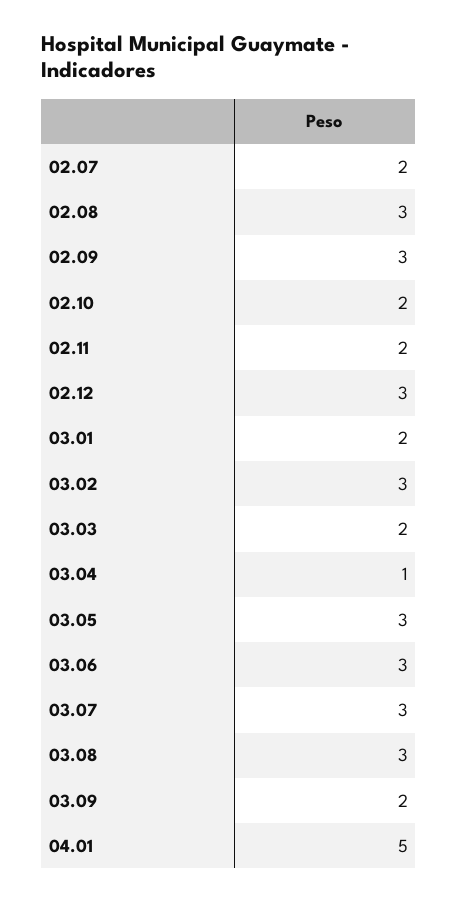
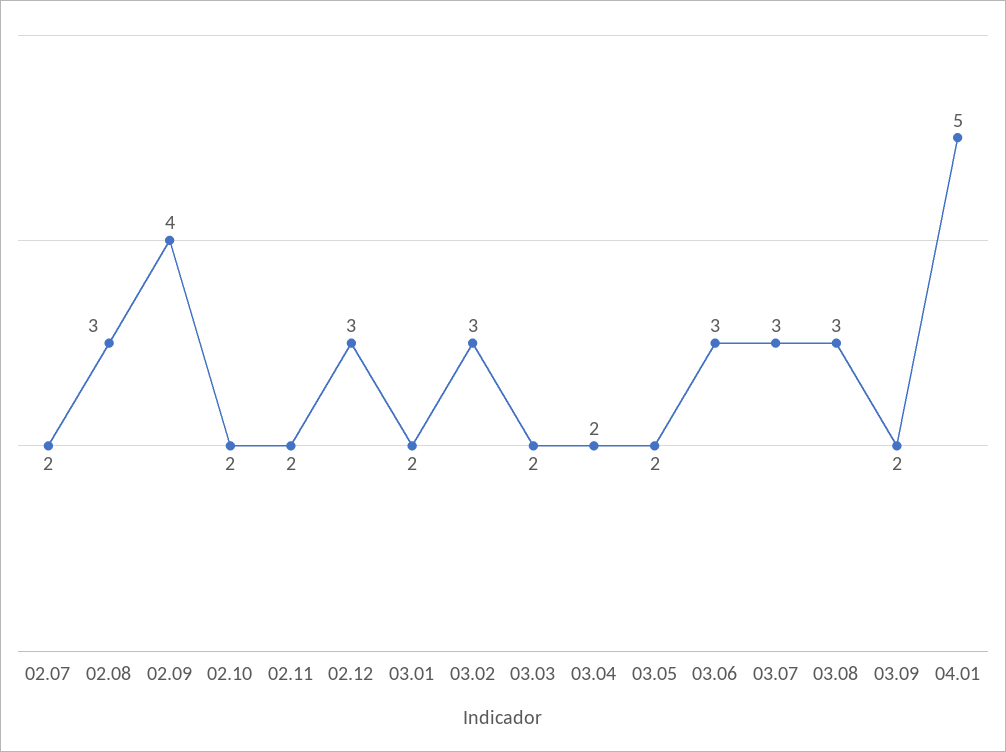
  {
    "02.07": 2,
    "02.08": 3,
-   "02.09": 3,
+   "02.09": 4,
    "02.10": 2,
    "02.11": 2,
    "02.12": 3,
    "03.01": 2,
    "03.02": 3,
    "03.03": 2,
-   "03.04": 1,
+   "03.04": 2,
-   "03.05": 3,
+   "03.05": 2,
    "03.06": 3,
    "03.07": 3,
    "03.08": 3,
    "03.09": 2,
    "04.01": 5
  }

